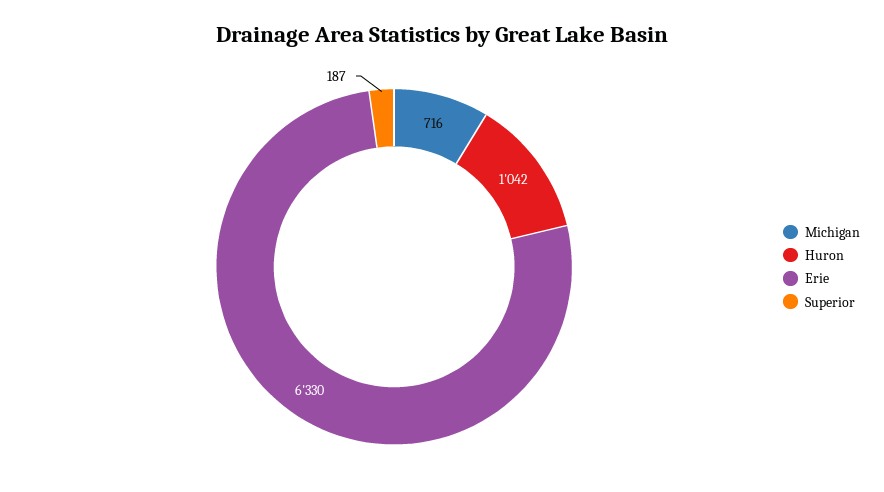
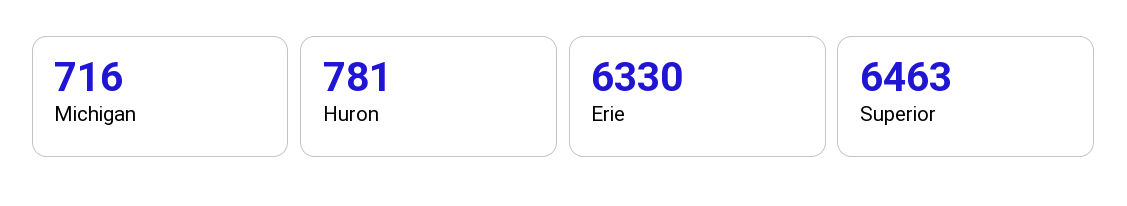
  {
    "Michigan": 716,
-   "Huron": 1042,
+   "Huron": 781,
    "Erie": 6330,
-   "Superior": 187
+   "Superior": 6463
  }

